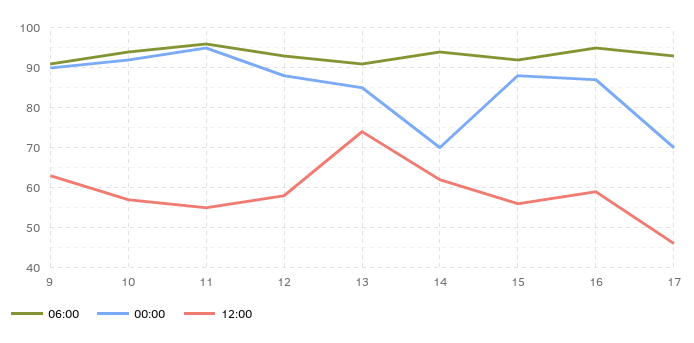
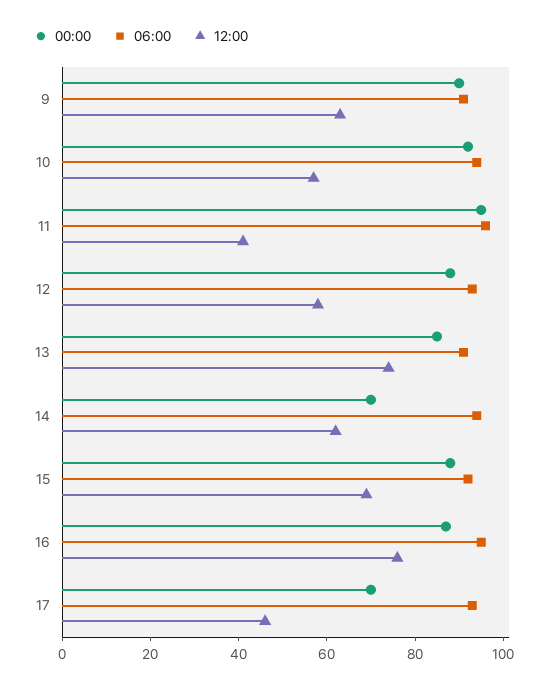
  {
    "06:00": {
      "9": 90,
      "10": 95,
      "11": 95,
      "12": 95,
      "13": 90,
      "14": 95,
      "15": 90,
      "16": 95,
      "17": 95
    },
    "00:00": {
      "9": 90,
      "10": 90,
      "11": 95,
      "12": 90,
      "13": 85,
      "14": 70,
      "15": 90,
      "16": 85,
      "17": 70
    },
    "12:00": {
      "9": 65,
      "10": 55,
-     "11": 55,
+     "11": 40,
      "12": 60,
      "13": 75,
      "14": 60,
-     "15": 55,
+     "15": 70,
-     "16": 60,
+     "16": 75,
      "17": 45
    }
  }

